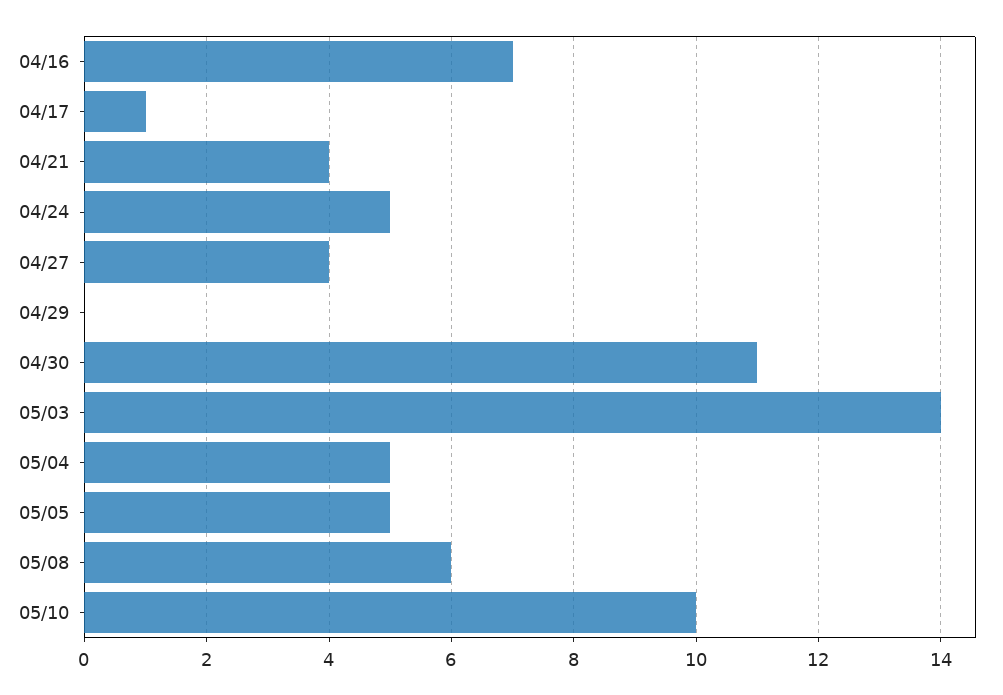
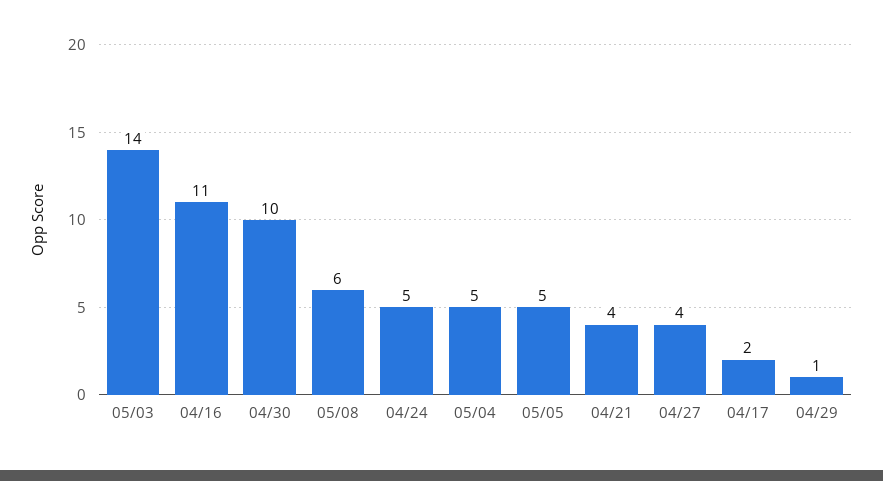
  {
-   "04/16": 7,
+   "04/16": 11,
-   "04/17": 1,
+   "04/17": 2,
    "04/21": 4,
    "04/24": 5,
    "04/27": 4,
-   "04/29": 0,
+   "04/29": 1,
-   "04/30": 11,
+   "04/30": 10,
    "05/03": 14,
    "05/04": 5,
    "05/05": 5,
-   "05/08": 6,
+   "05/08": 6
-   "05/10": 10
  }

